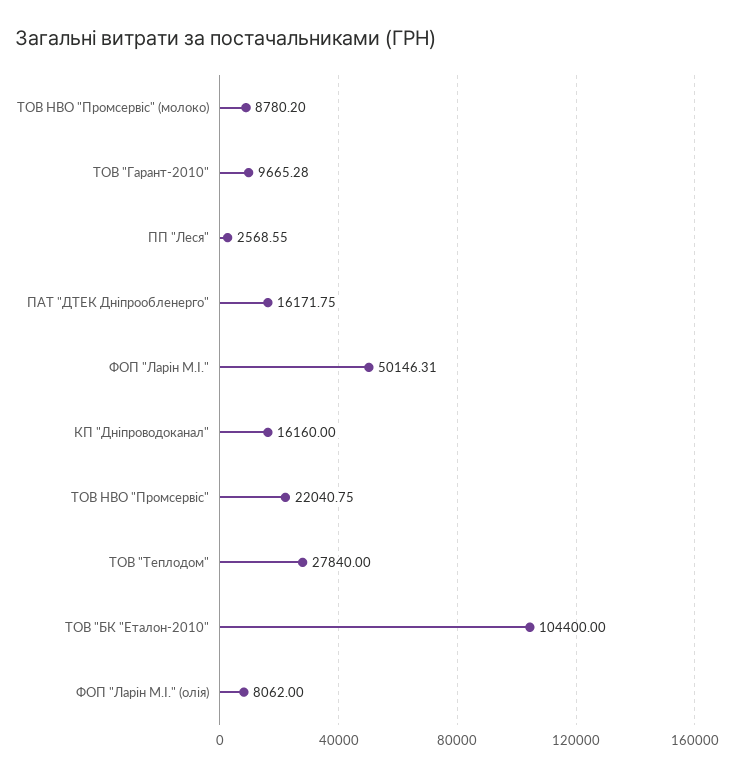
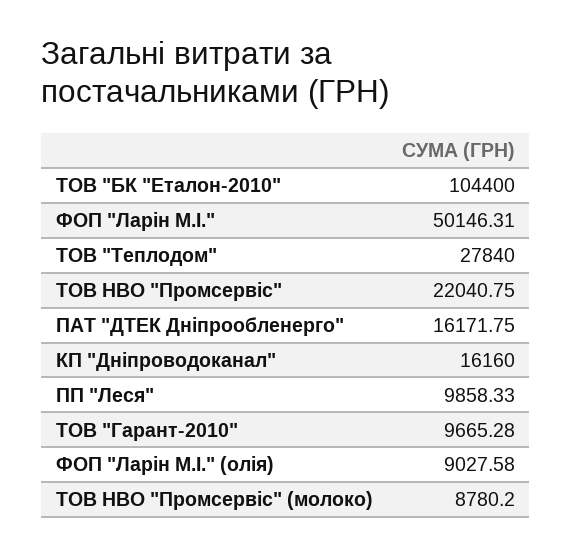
  {
    "ТОВ НВО \"Промсервіс\" (молоко)": 8780.2,
    "ТОВ \"Гарант-2010\"": 9665.28,
-   "ПП \"Леся\"": 2568.55,
+   "ПП \"Леся\"": 9858.33,
    "ПАТ \"ДТЕК Дніпрообленерго\"": 16171.75,
    "ФОП \"Ларін М.І.\"": 50146.31,
    "КП \"Дніпроводоканал\"": 16160,
    "ТОВ НВО \"Промсервіс\"": 22040.75,
    "ТОВ \"Теплодом\"": 27840,
    "ТОВ \"БК \"Еталон-2010\"": 104400,
-   "ФОП \"Ларін М.І.\" (олія)": 8062
+   "ФОП \"Ларін М.І.\" (олія)": 9027.58
  }

